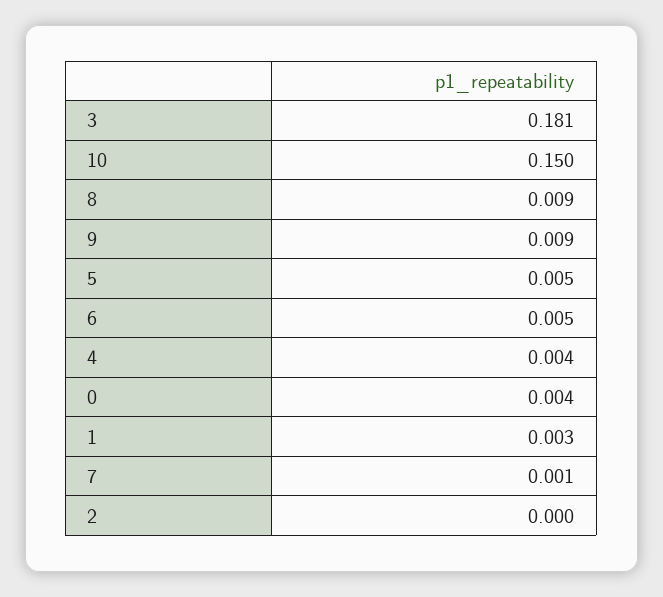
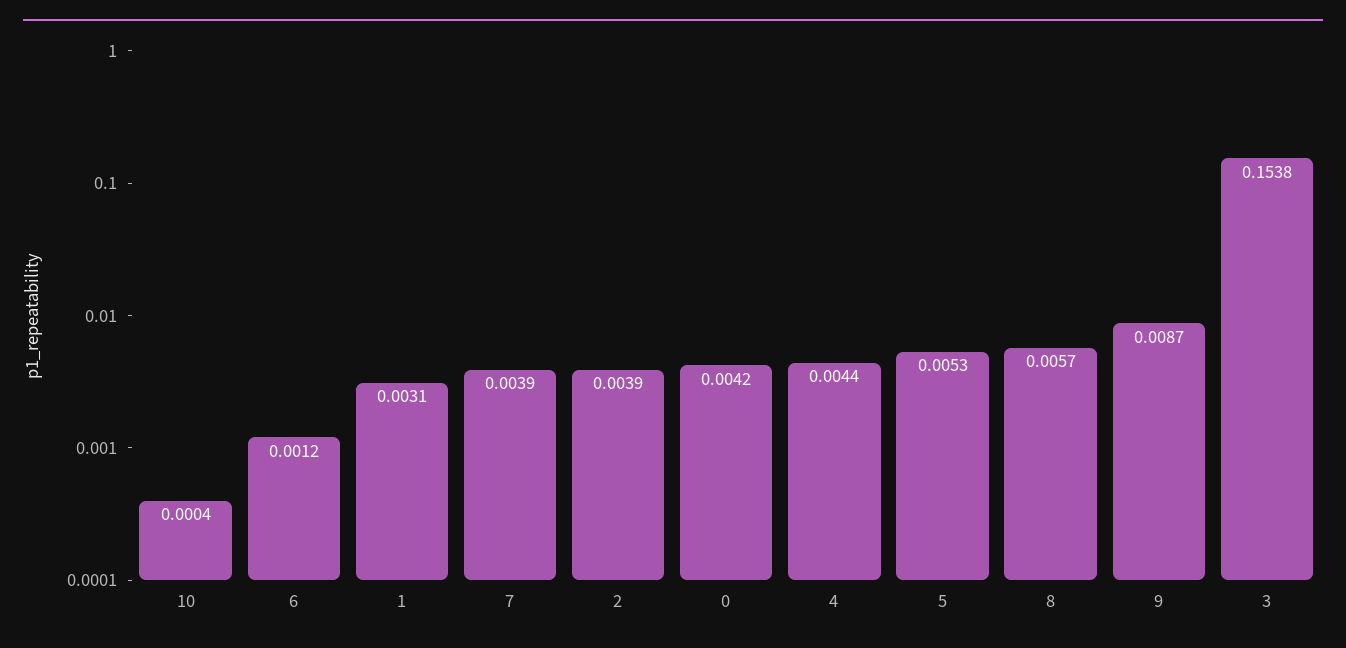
  {
-   "3": 0.181,
+   "3": 0.1538,
-   "10": 0.15,
+   "10": 0.0004,
-   "8": 0.009,
+   "8": 0.0057,
    "9": 0.0087,
    "5": 0.0053,
-   "6": 0.005,
+   "6": 0.0012,
    "4": 0.0044,
    "0": 0.0042,
    "1": 0.0031,
-   "7": 0.001,
+   "7": 0.0039,
-   "2": 0
+   "2": 0.0039
  }

